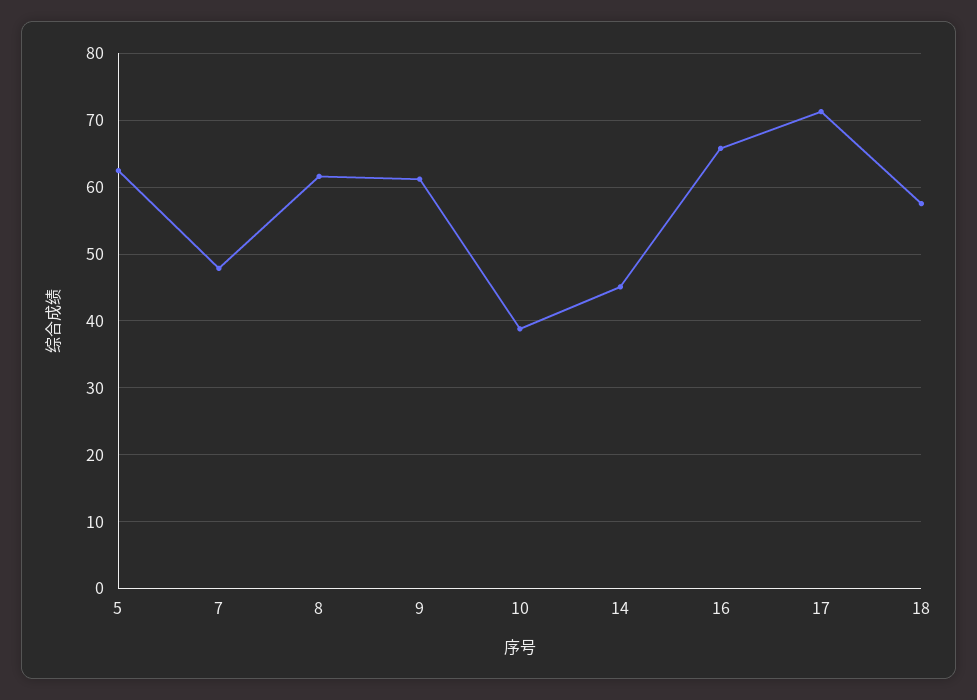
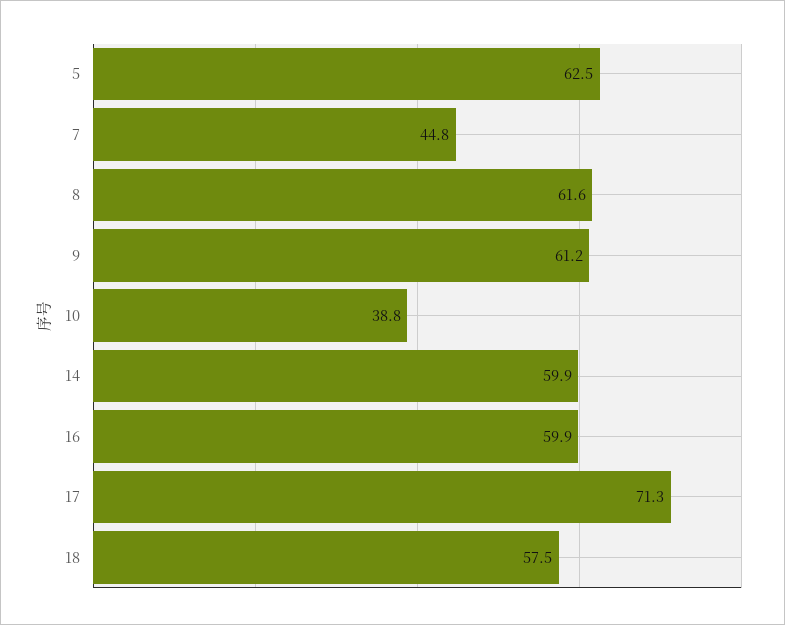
  {
    "5": 62.5,
-   "7": 48,
+   "7": 44.8,
    "8": 61.6,
    "9": 61.2,
    "10": 38.8,
-   "14": 45,
+   "14": 59.9,
-   "16": 66,
+   "16": 59.9,
    "17": 71.3,
    "18": 57.5
  }

